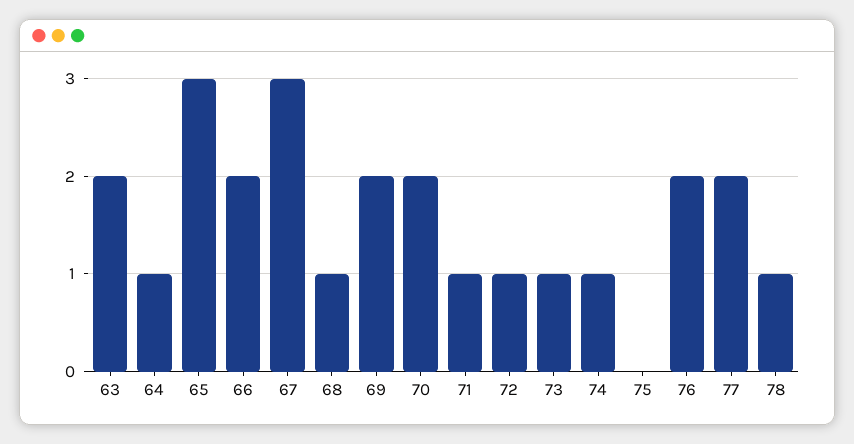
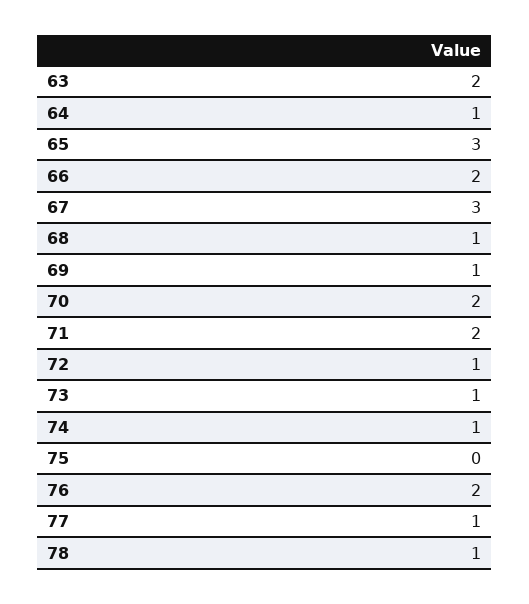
  {
    "63": 2,
    "64": 1,
    "65": 3,
    "66": 2,
    "67": 3,
    "68": 1,
-   "69": 2,
+   "69": 1,
    "70": 2,
-   "71": 1,
+   "71": 2,
    "72": 1,
    "73": 1,
    "74": 1,
    "75": 0,
    "76": 2,
-   "77": 2,
+   "77": 1,
    "78": 1
  }

